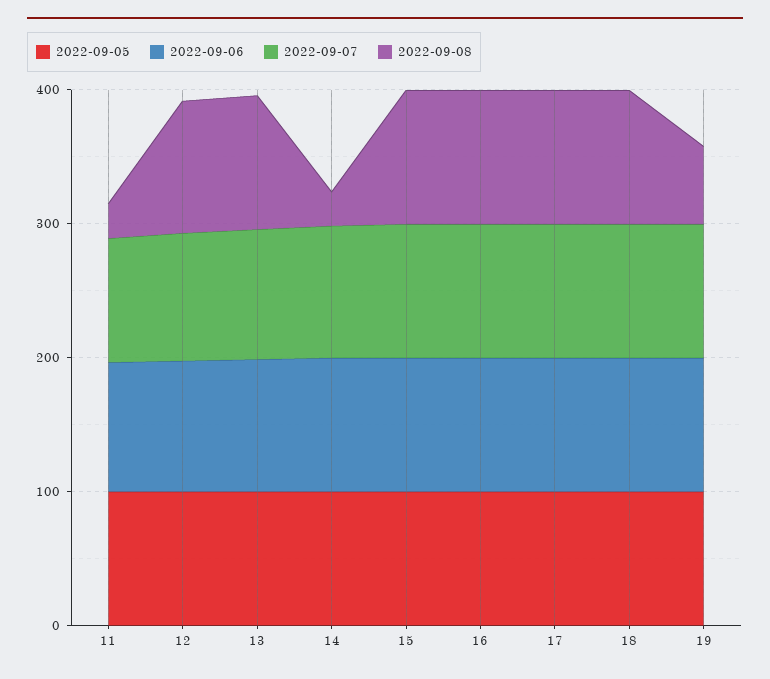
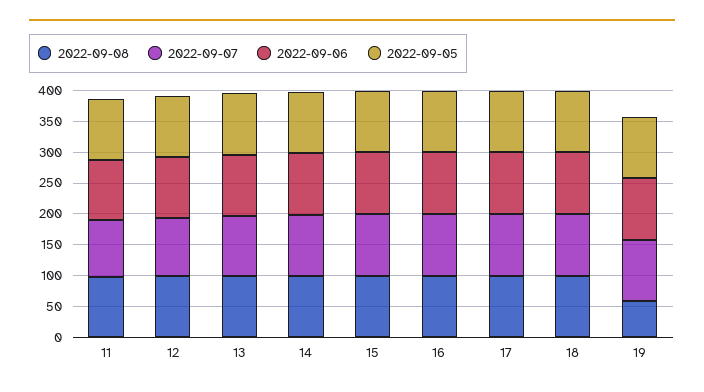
  {
    "2022-09-05": {
      "11": 100,
      "12": 100,
      "13": 100,
      "14": 100,
      "15": 100,
      "16": 100,
      "17": 100,
      "18": 100,
      "19": 100
    },
    "2022-09-06": {
      "11": 100,
      "12": 100,
      "13": 100,
      "14": 100,
      "15": 100,
      "16": 100,
      "17": 100,
      "18": 100,
      "19": 100
    },
    "2022-09-07": {
      "11": 100,
      "12": 100,
      "13": 100,
      "14": 100,
      "15": 100,
      "16": 100,
      "17": 100,
      "18": 100,
      "19": 100
    },
    "2022-09-08": {
-     "11": 20,
+     "11": 100,
      "12": 100,
      "13": 100,
-     "14": 20,
+     "14": 100,
      "15": 100,
      "16": 100,
      "17": 100,
      "18": 100,
      "19": 60
    }
  }

